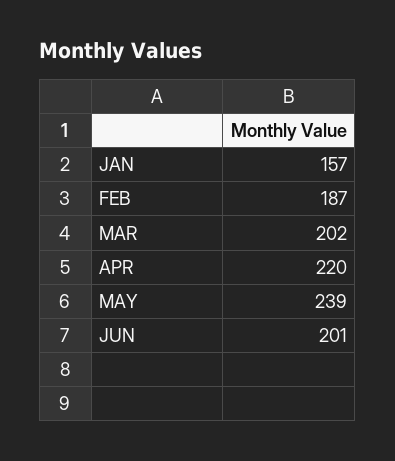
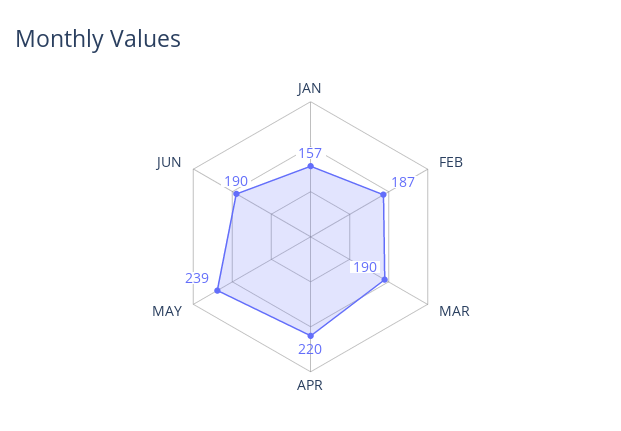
  {
    "JAN": 157,
    "FEB": 187,
-   "MAR": 202,
+   "MAR": 190,
    "APR": 220,
    "MAY": 239,
-   "JUN": 201
+   "JUN": 190
  }

